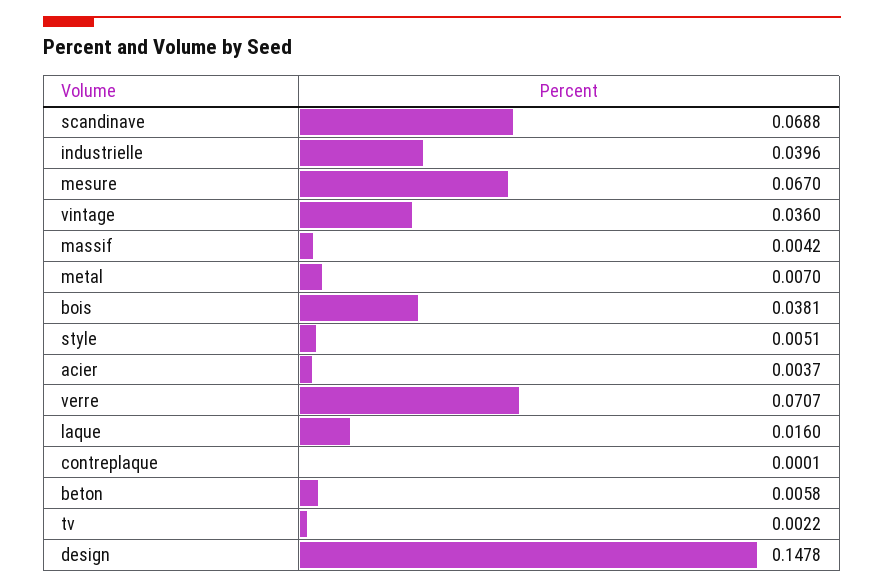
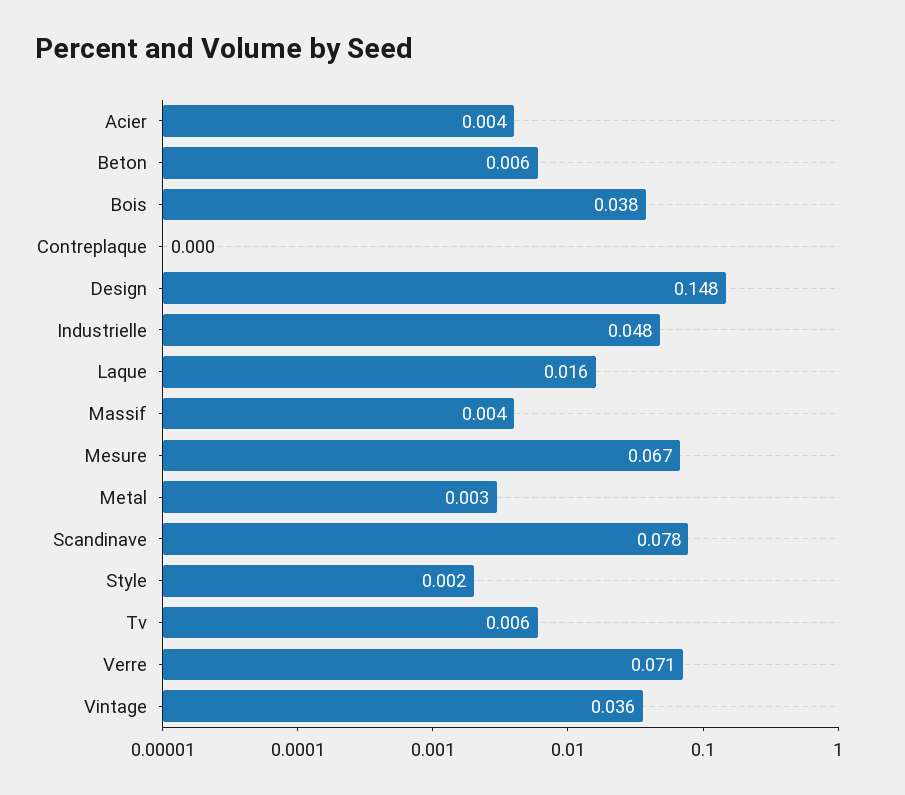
  {
-   "scandinave": 0.0688,
+   "scandinave": 0.078,
-   "industrielle": 0.0396,
+   "industrielle": 0.048,
    "mesure": 0.067,
    "vintage": 0.036,
    "massif": 0.0042,
-   "metal": 0.007,
+   "metal": 0.003,
    "bois": 0.0381,
-   "style": 0.0051,
+   "style": 0.002,
    "acier": 0.0037,
    "verre": 0.0707,
    "laque": 0.016,
    "contreplaque": 0.0001,
    "beton": 0.0058,
-   "tv": 0.0022,
+   "tv": 0.006,
    "design": 0.1478
  }

